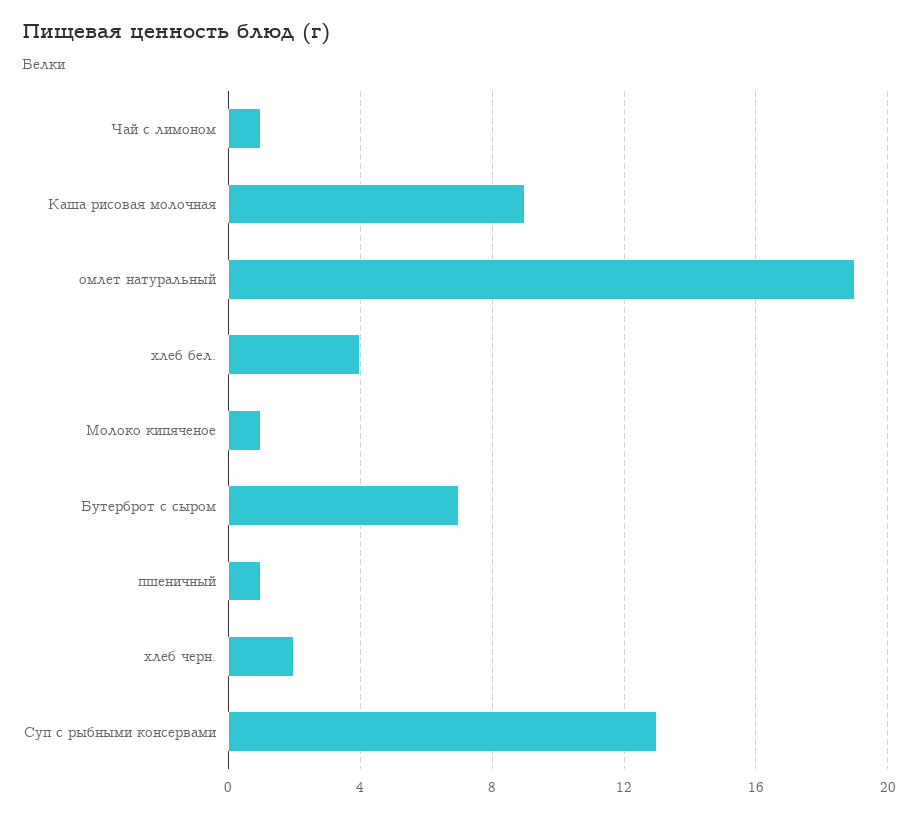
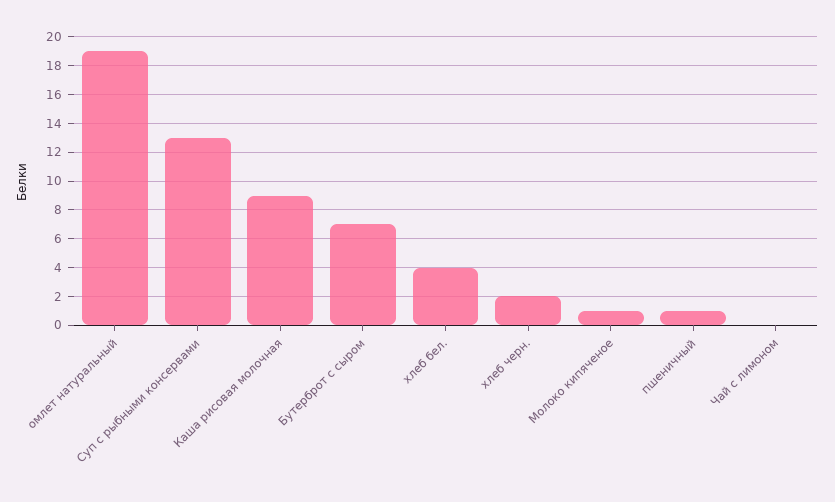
  {
-   "Чай с лимоном": 1,
+   "Чай с лимоном": 0,
    "Каша рисовая молочная": 9,
    "омлет натуральный": 19,
    "хлеб бел.": 4,
    "Молоко кипяченое": 1,
    "Бутерброт с сыром": 7,
    "пшеничный": 1,
    "хлеб черн.": 2,
    "Суп с рыбными консервами": 13
  }

